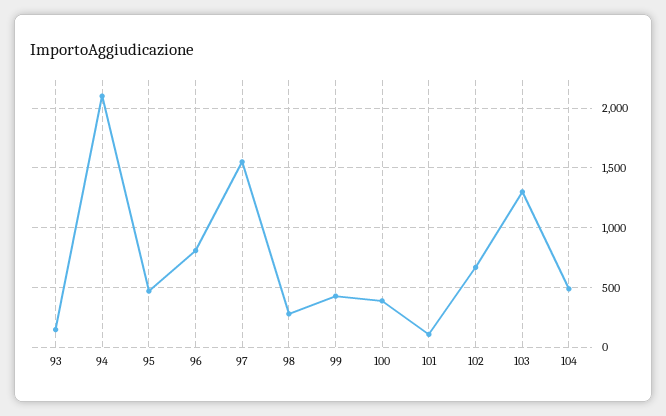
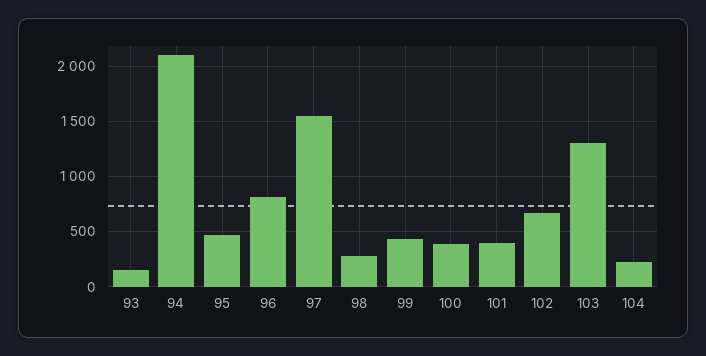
  {
    "93": 200,
    "94": 2100,
    "95": 500,
    "96": 800,
    "97": 1600,
    "98": 300,
    "99": 400,
    "100": 400,
-   "101": 100,
+   "101": 400,
    "102": 700,
    "103": 1300,
-   "104": 500
+   "104": 200
  }

